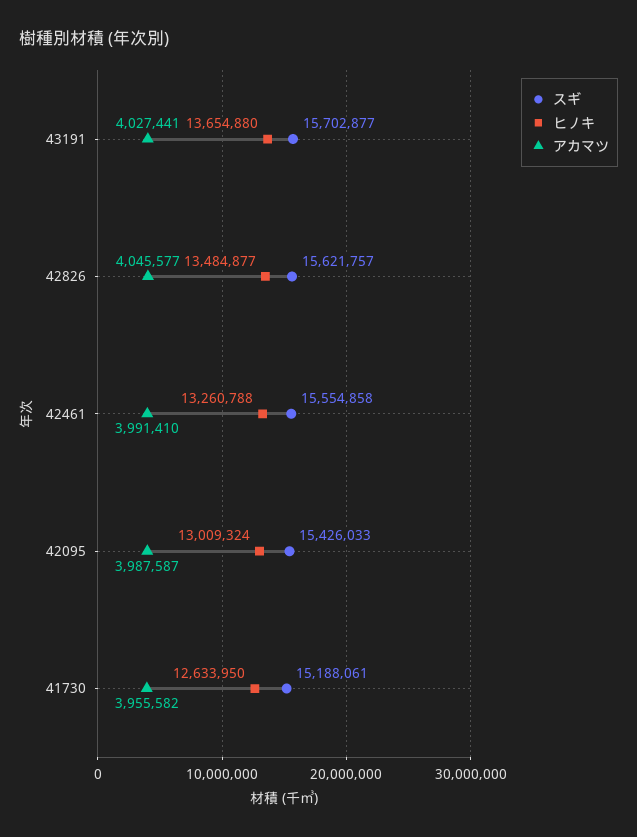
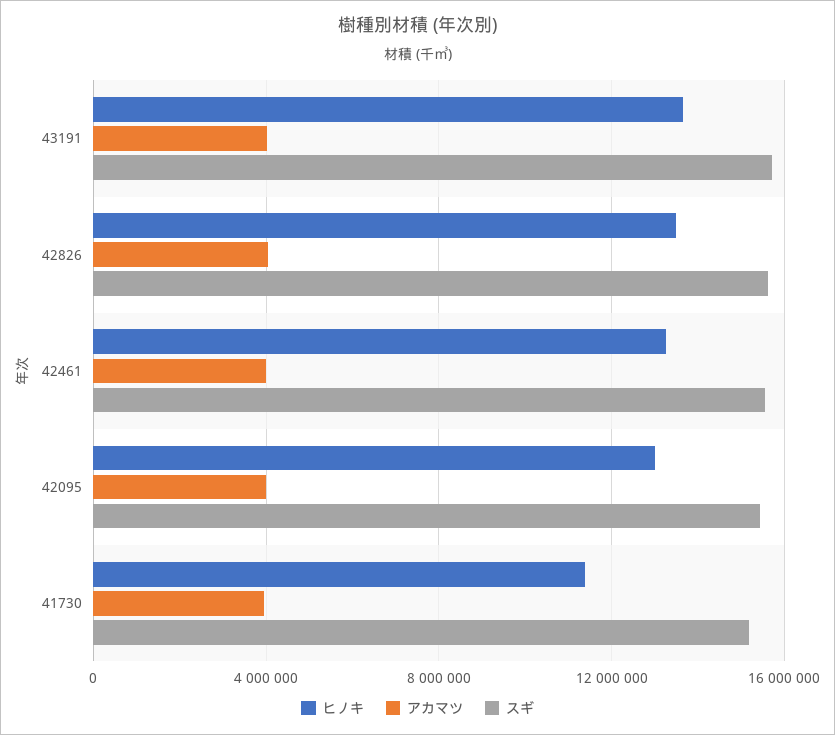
  {
    "スギ": {
      "43191": 15702877,
      "42826": 15621757,
      "42461": 15554858,
      "42095": 15426033,
      "41730": 15188061
    },
    "ヒノキ": {
      "43191": 13654880,
      "42826": 13484877,
      "42461": 13260788,
      "42095": 13009324,
-     "41730": 12633950
+     "41730": 11500000
    },
    "アカマツ": {
      "43191": 4027441,
      "42826": 4045577,
      "42461": 3991410,
      "42095": 3987587,
      "41730": 3955582
    }
  }

